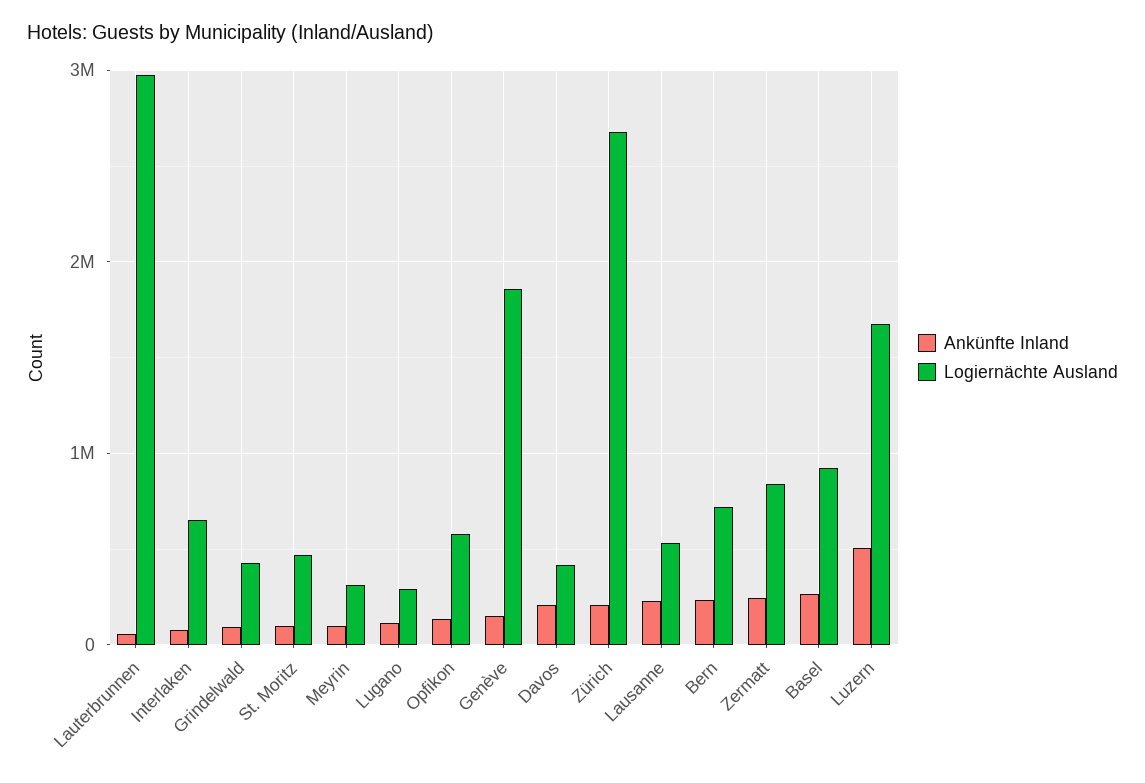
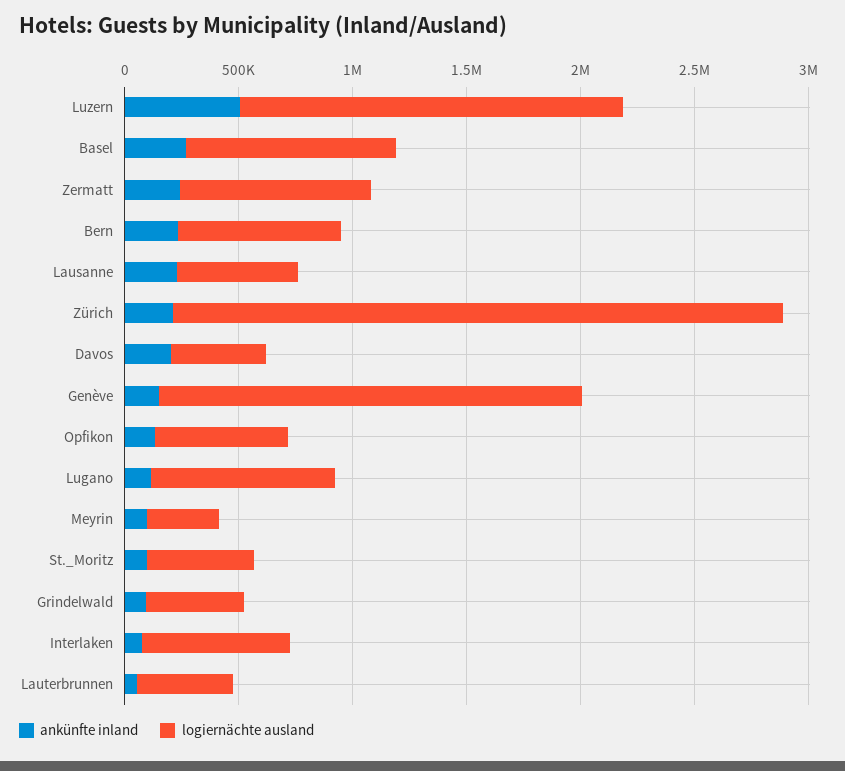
  {
    "Ankünfte Inland": {
      "Lauterbrunnen": 100000,
      "Interlaken": 100000,
      "Grindelwald": 100000,
      "St. Moritz": 100000,
      "Meyrin": 100000,
      "Lugano": 100000,
      "Opfikon": 100000,
      "Genève": 200000,
      "Davos": 200000,
      "Zürich": 200000,
      "Lausanne": 200000,
      "Bern": 200000,
      "Zermatt": 200000,
      "Basel": 300000,
      "Luzern": 500000
    },
    "Logiernächte Ausland": {
-     "Lauterbrunnen": 3000000,
+     "Lauterbrunnen": 400000,
      "Interlaken": 700000,
      "Grindelwald": 400000,
      "St. Moritz": 500000,
      "Meyrin": 300000,
-     "Lugano": 300000,
+     "Lugano": 800000,
      "Opfikon": 600000,
      "Genève": 1900000,
      "Davos": 400000,
      "Zürich": 2700000,
      "Lausanne": 500000,
      "Bern": 700000,
      "Zermatt": 800000,
      "Basel": 900000,
      "Luzern": 1700000
    }
  }

